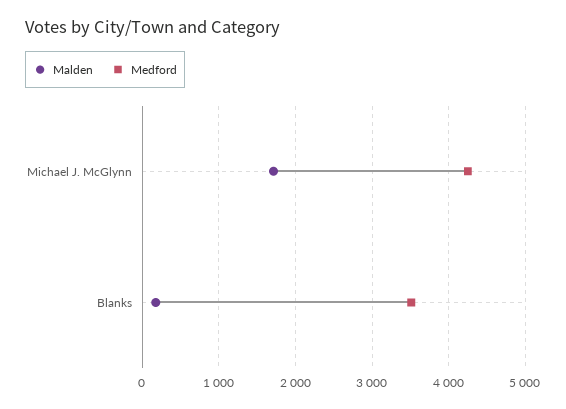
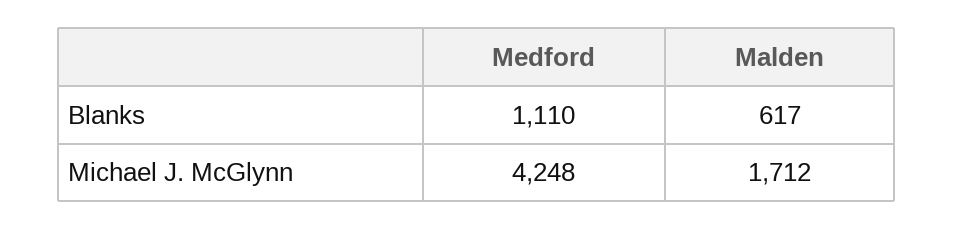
  {
    "Malden": {
      "Michael J. McGlynn": 1712,
-     "Blanks": 200
+     "Blanks": 617
    },
    "Medford": {
      "Michael J. McGlynn": 4248,
-     "Blanks": 3500
+     "Blanks": 1110
    }
  }

